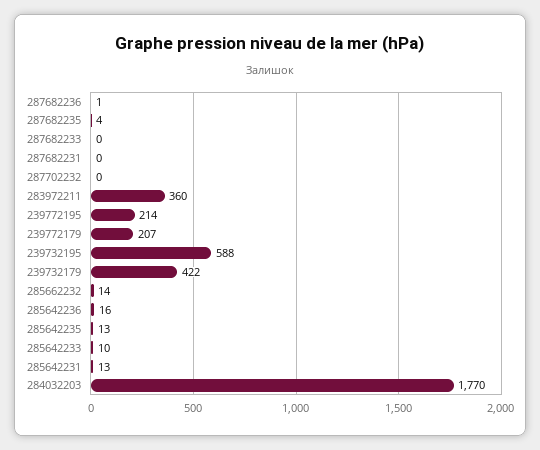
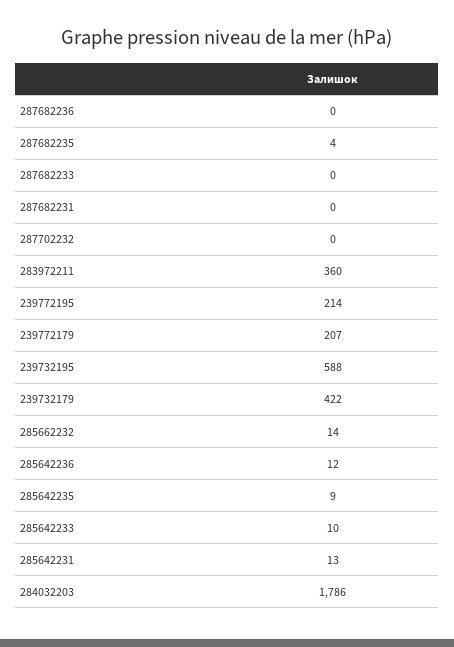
  {
-   "287682236": 1,
+   "287682236": 0,
    "287682235": 4,
    "287682233": 0,
    "287682231": 0,
    "287702232": 0,
    "283972211": 360,
    "239772195": 214,
    "239772179": 207,
    "239732195": 588,
    "239732179": 422,
    "285662232": 14,
-   "285642236": 16,
+   "285642236": 12,
-   "285642235": 13,
+   "285642235": 9,
    "285642233": 10,
    "285642231": 13,
-   "284032203": 1770
+   "284032203": 1786
  }

